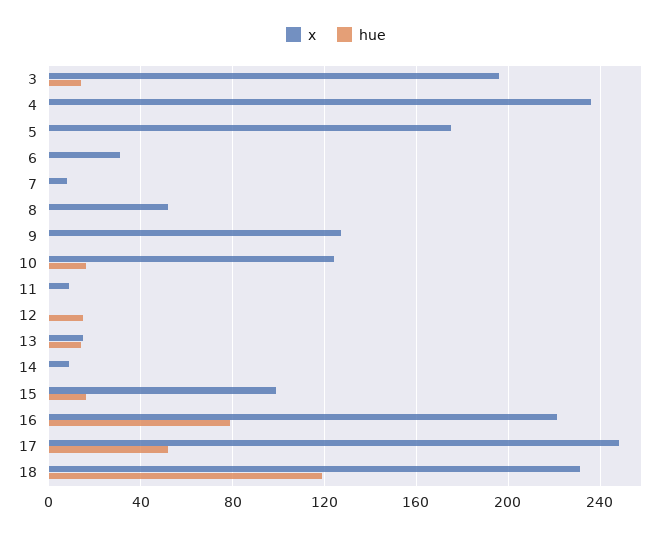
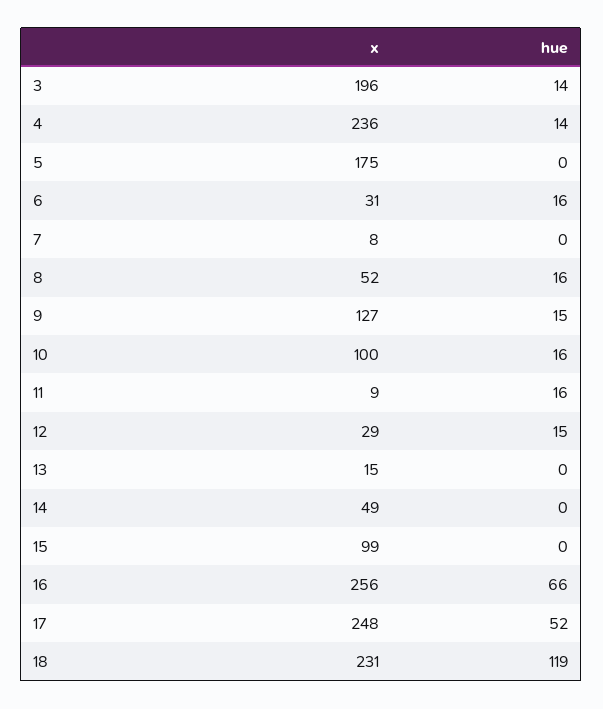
  {
    "x": {
      "3": 196,
      "4": 236,
      "5": 175,
      "6": 31,
      "7": 8,
      "8": 52,
      "9": 127,
-     "10": 125,
+     "10": 100,
      "11": 9,
-     "12": 0,
+     "12": 29,
      "13": 15,
-     "14": 10,
+     "14": 49,
      "15": 99,
-     "16": 220,
+     "16": 256,
      "17": 248,
      "18": 231
    },
    "hue": {
      "3": 14,
-     "4": 0,
+     "4": 14,
      "5": 0,
-     "6": 0,
+     "6": 16,
      "7": 0,
-     "8": 0,
+     "8": 16,
-     "9": 0,
+     "9": 15,
      "10": 16,
-     "11": 0,
+     "11": 16,
      "12": 15,
-     "13": 15,
+     "13": 0,
      "14": 0,
-     "15": 15,
+     "15": 0,
-     "16": 80,
+     "16": 66,
      "17": 52,
      "18": 119
    }
  }

